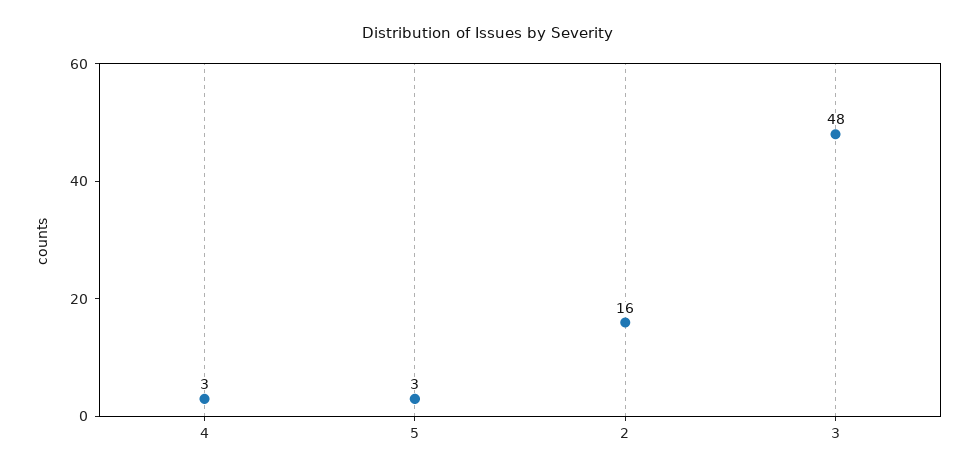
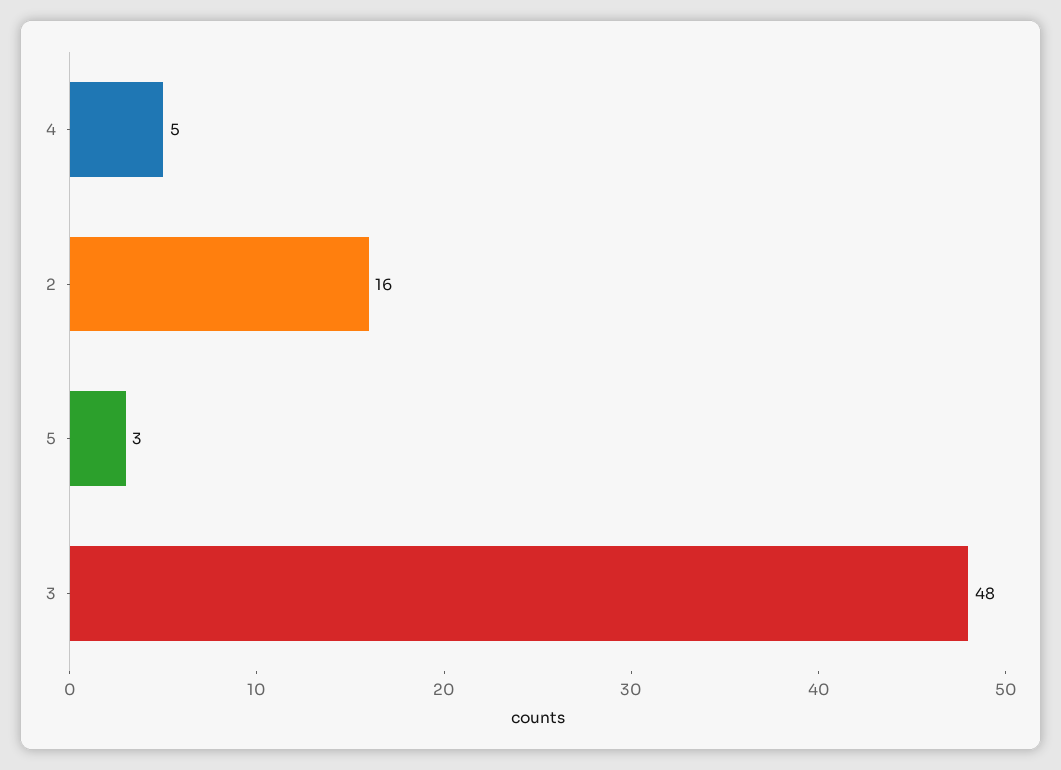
  {
-   "4": 3,
+   "4": 5,
    "5": 3,
    "2": 16,
    "3": 48
  }

